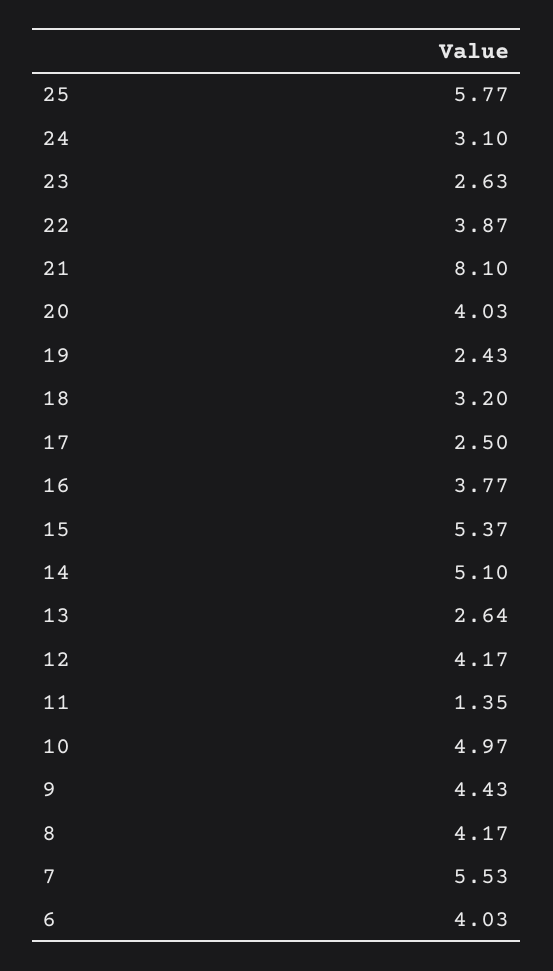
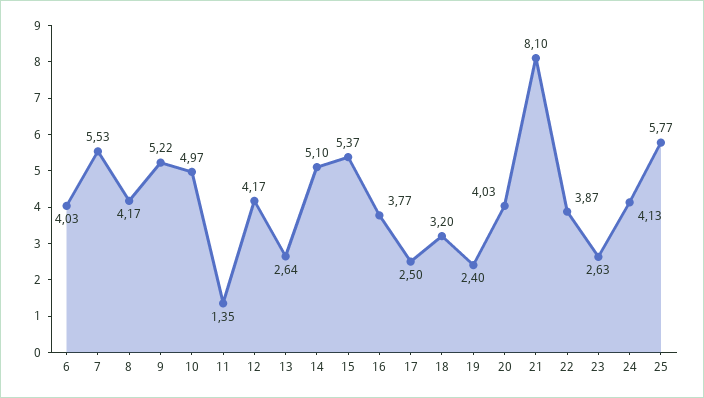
  {
    "25": 5.77,
-   "24": 3.1,
+   "24": 4.13,
    "23": 2.63,
    "22": 3.87,
    "21": 8.1,
    "20": 4.03,
-   "19": 2.43,
+   "19": 2.4,
    "18": 3.2,
    "17": 2.5,
    "16": 3.77,
    "15": 5.37,
    "14": 5.1,
    "13": 2.64,
    "12": 4.17,
    "11": 1.35,
    "10": 4.97,
-   "9": 4.43,
+   "9": 5.22,
    "8": 4.17,
    "7": 5.53,
    "6": 4.03
  }

